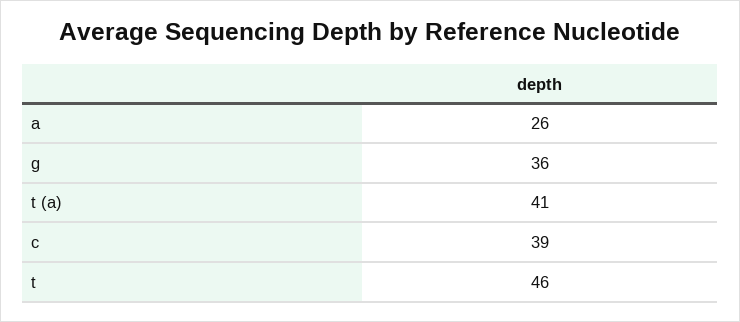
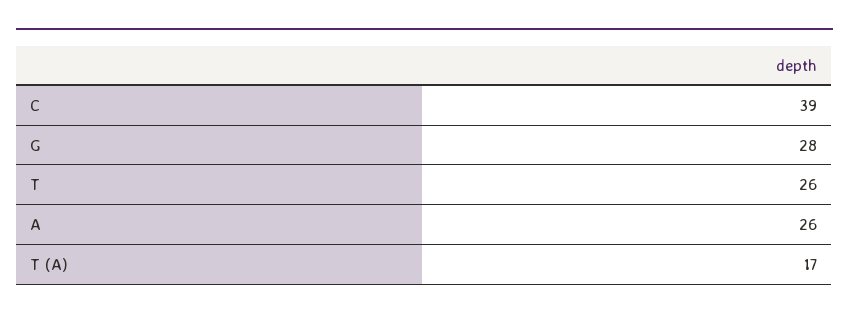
  {
    "a": 26,
-   "g": 36,
+   "g": 28,
-   "t (a)": 41,
+   "t (a)": 17,
    "c": 39,
-   "t": 46
+   "t": 26
  }

